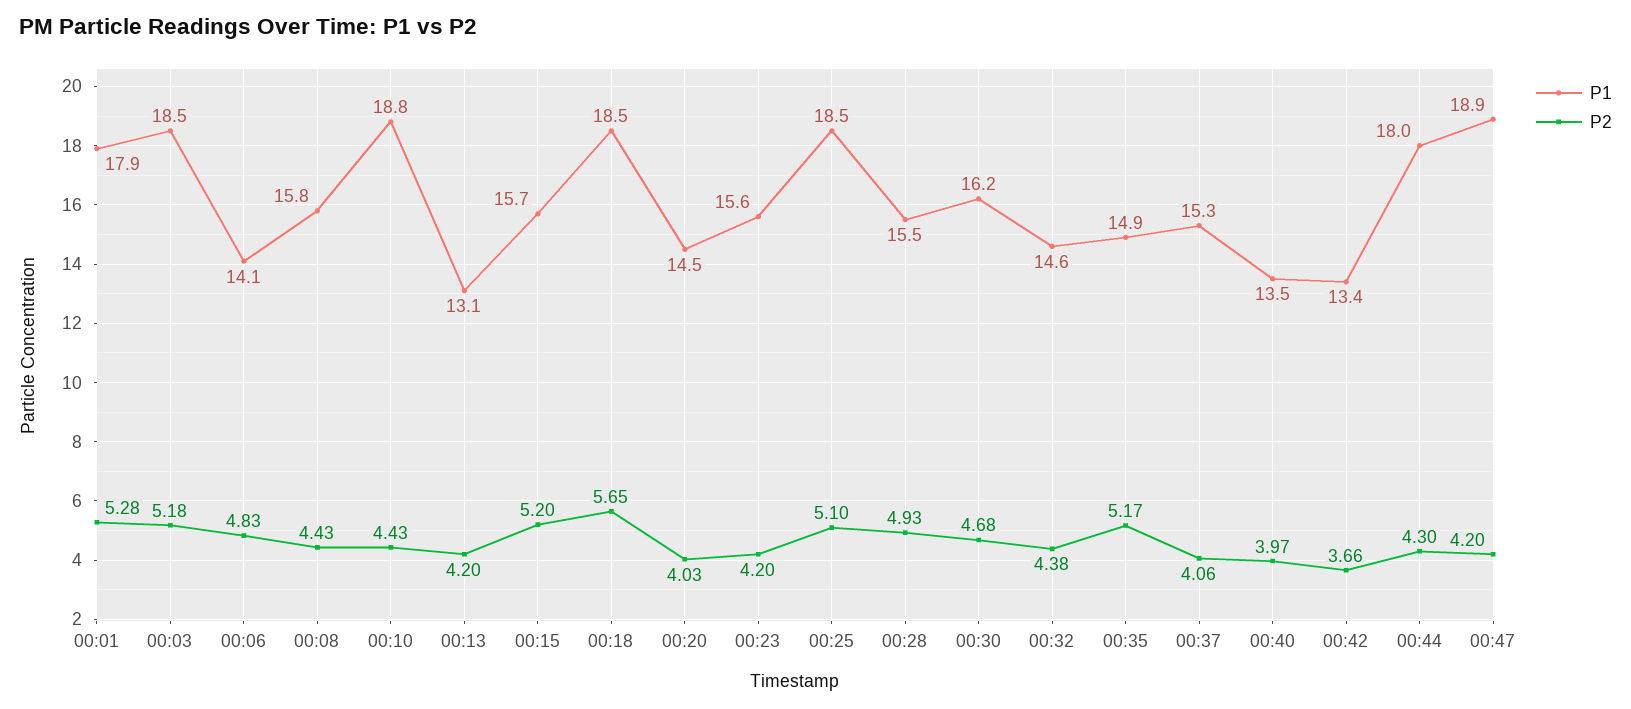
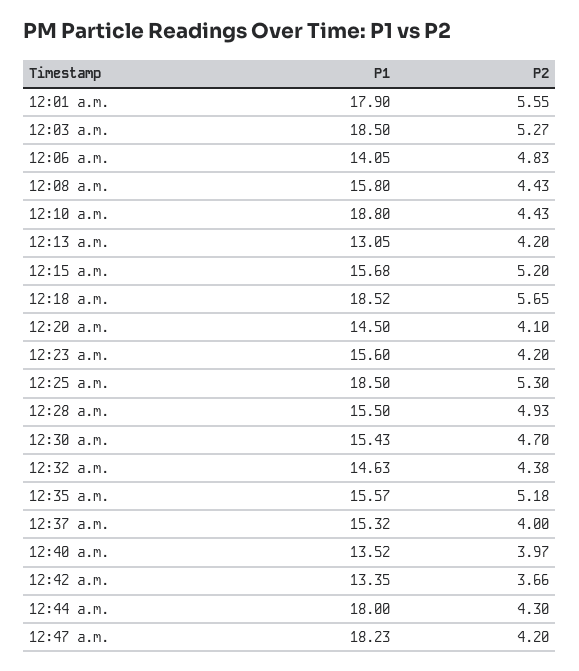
  {
    "P1": {
      "00:01": 17.9,
      "00:03": 18.5,
      "00:06": 14.05,
      "00:08": 15.8,
      "00:10": 18.8,
      "00:13": 13.05,
      "00:15": 15.68,
      "00:18": 18.52,
      "00:20": 14.5,
      "00:23": 15.6,
      "00:25": 18.5,
      "00:28": 15.5,
-     "00:30": 16.2,
+     "00:30": 15.43,
      "00:32": 14.63,
-     "00:35": 14.9,
+     "00:35": 15.57,
      "00:37": 15.32,
      "00:40": 13.52,
      "00:42": 13.35,
      "00:44": 18,
-     "00:47": 18.9
+     "00:47": 18.23
    },
    "P2": {
-     "00:01": 5.28,
+     "00:01": 5.55,
-     "00:03": 5.18,
+     "00:03": 5.27,
      "00:06": 4.83,
      "00:08": 4.43,
      "00:10": 4.43,
      "00:13": 4.2,
      "00:15": 5.2,
      "00:18": 5.65,
-     "00:20": 4.03,
+     "00:20": 4.1,
      "00:23": 4.2,
-     "00:25": 5.1,
+     "00:25": 5.3,
      "00:28": 4.93,
-     "00:30": 4.68,
+     "00:30": 4.7,
      "00:32": 4.38,
-     "00:35": 5.17,
+     "00:35": 5.18,
-     "00:37": 4.06,
+     "00:37": 4,
      "00:40": 3.97,
      "00:42": 3.66,
      "00:44": 4.3,
      "00:47": 4.2
    }
  }

